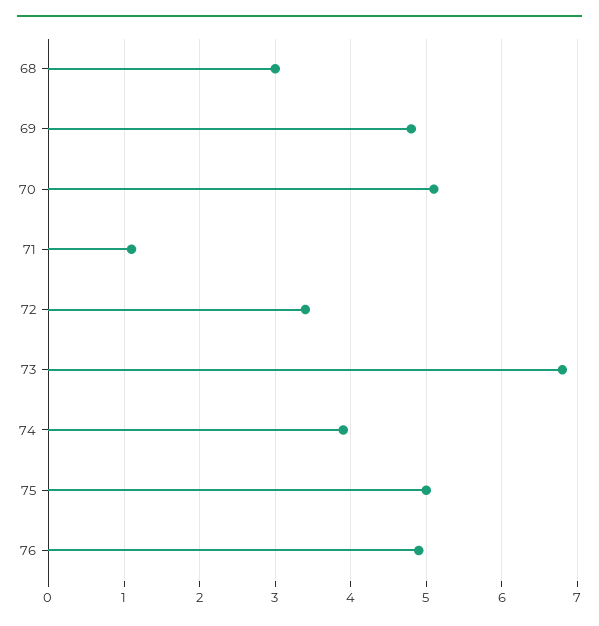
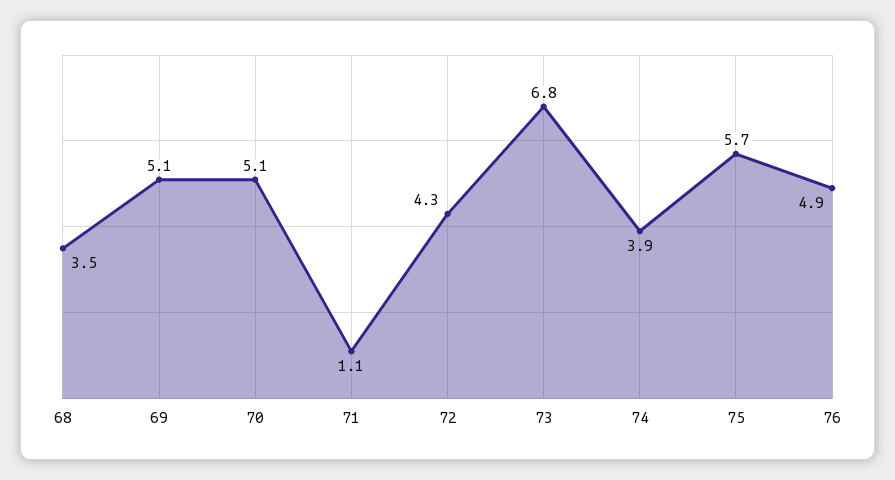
  {
-   "68": 3,
+   "68": 3.5,
-   "69": 4.8,
+   "69": 5.1,
    "70": 5.1,
    "71": 1.1,
-   "72": 3.4,
+   "72": 4.3,
    "73": 6.8,
    "74": 3.9,
-   "75": 5,
+   "75": 5.7,
    "76": 4.9
  }

